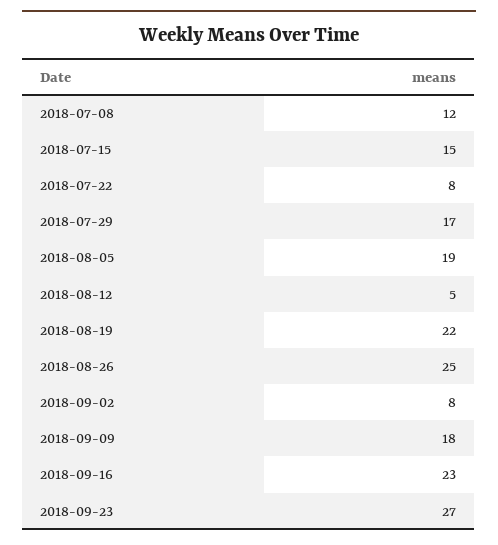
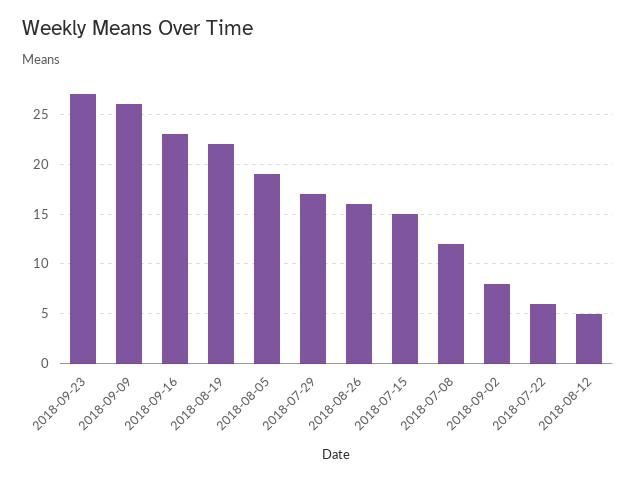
  {
    "2018-07-08": 12,
    "2018-07-15": 15,
-   "2018-07-22": 8,
+   "2018-07-22": 6,
    "2018-07-29": 17,
    "2018-08-05": 19,
    "2018-08-12": 5,
    "2018-08-19": 22,
-   "2018-08-26": 25,
+   "2018-08-26": 16,
    "2018-09-02": 8,
-   "2018-09-09": 18,
+   "2018-09-09": 26,
    "2018-09-16": 23,
    "2018-09-23": 27
  }

